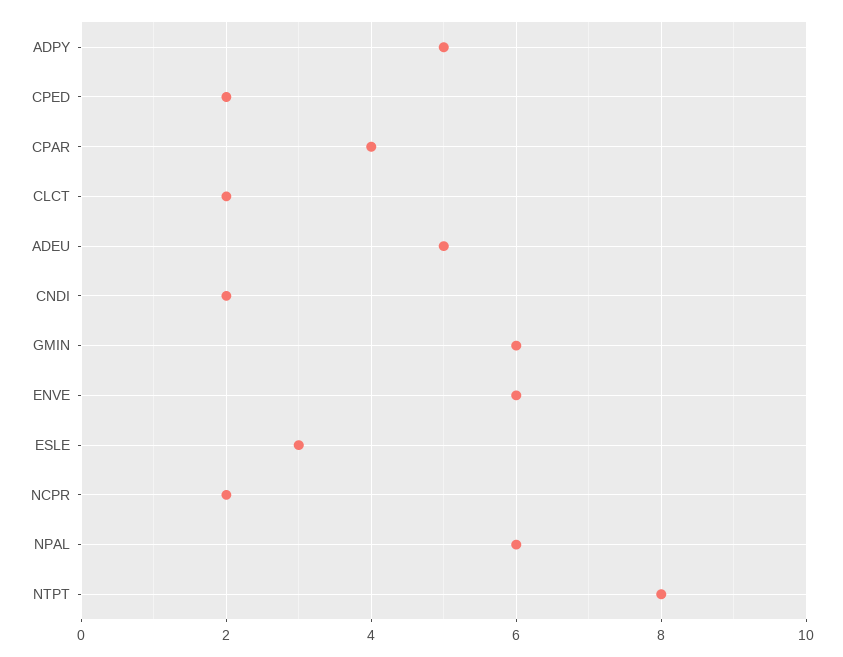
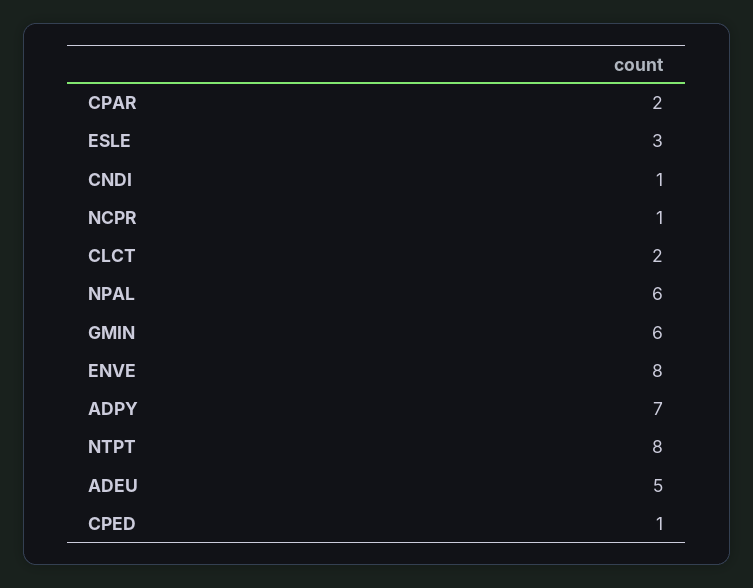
  {
-   "ADPY": 5,
+   "ADPY": 7,
-   "CPED": 2,
+   "CPED": 1,
-   "CPAR": 4,
+   "CPAR": 2,
    "CLCT": 2,
    "ADEU": 5,
-   "CNDI": 2,
+   "CNDI": 1,
    "GMIN": 6,
-   "ENVE": 6,
+   "ENVE": 8,
    "ESLE": 3,
-   "NCPR": 2,
+   "NCPR": 1,
    "NPAL": 6,
    "NTPT": 8
  }

